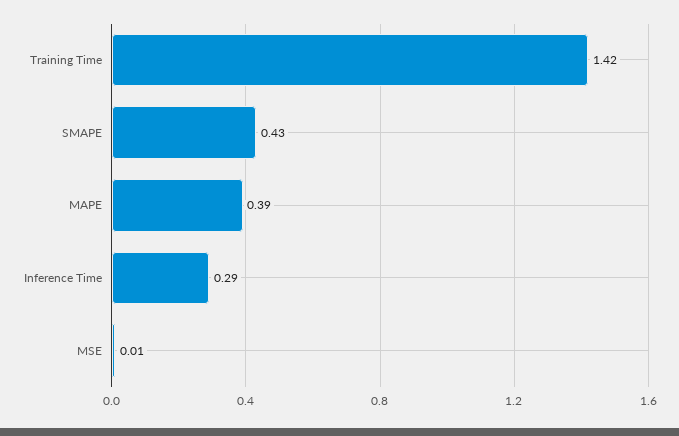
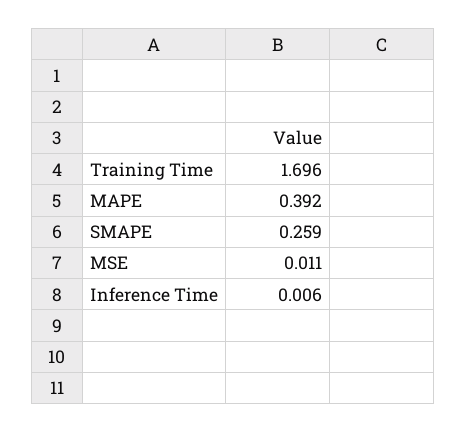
  {
-   "Training Time": 1.42,
+   "Training Time": 1.696,
-   "SMAPE": 0.43,
+   "SMAPE": 0.259,
    "MAPE": 0.392,
-   "Inference Time": 0.29,
+   "Inference Time": 0.006,
    "MSE": 0.011
  }

